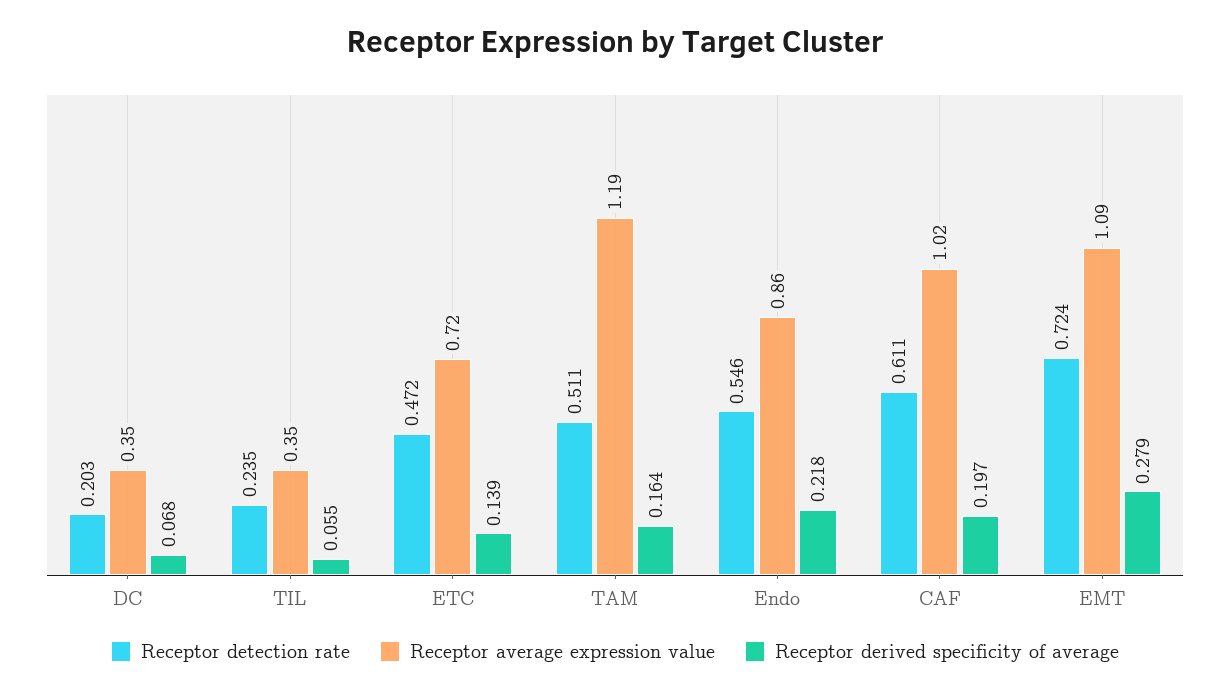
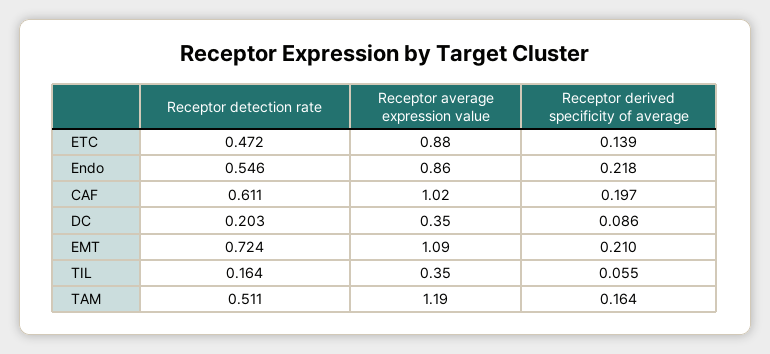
  {
    "Receptor detection rate": {
      "DC": 0.203,
-     "TIL": 0.235,
+     "TIL": 0.164,
      "ETC": 0.472,
      "TAM": 0.511,
      "Endo": 0.546,
      "CAF": 0.611,
      "EMT": 0.724
    },
    "Receptor average expression value": {
      "DC": 0.35,
      "TIL": 0.35,
-     "ETC": 0.72,
+     "ETC": 0.88,
      "TAM": 1.19,
      "Endo": 0.86,
      "CAF": 1.02,
      "EMT": 1.09
    },
    "Receptor derived specificity of average": {
-     "DC": 0.068,
+     "DC": 0.086,
      "TIL": 0.055,
      "ETC": 0.139,
      "TAM": 0.164,
      "Endo": 0.218,
      "CAF": 0.197,
-     "EMT": 0.279
+     "EMT": 0.21
    }
  }

